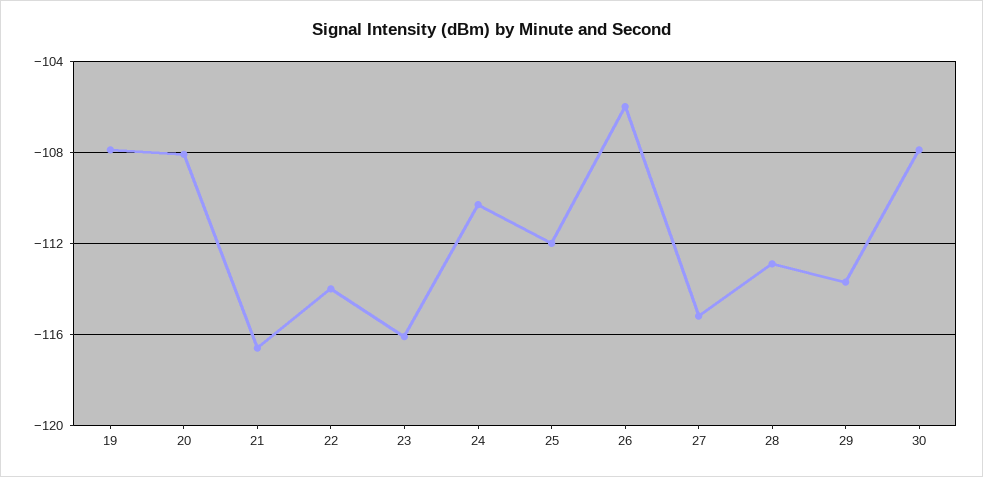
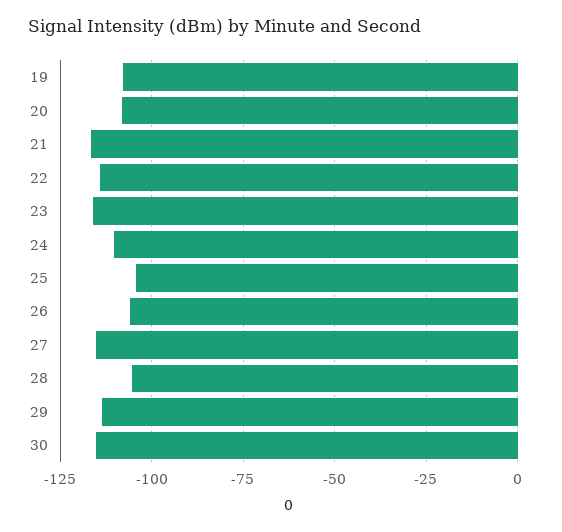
  {
    "19": -108,
    "20": -108,
    "21": -116.5,
    "22": -114,
    "23": -116,
    "24": -110.5,
-   "25": -112,
+   "25": -105,
    "26": -106,
    "27": -115,
-   "28": -113,
+   "28": -105,
    "29": -113.5,
-   "30": -108
+   "30": -115
  }

